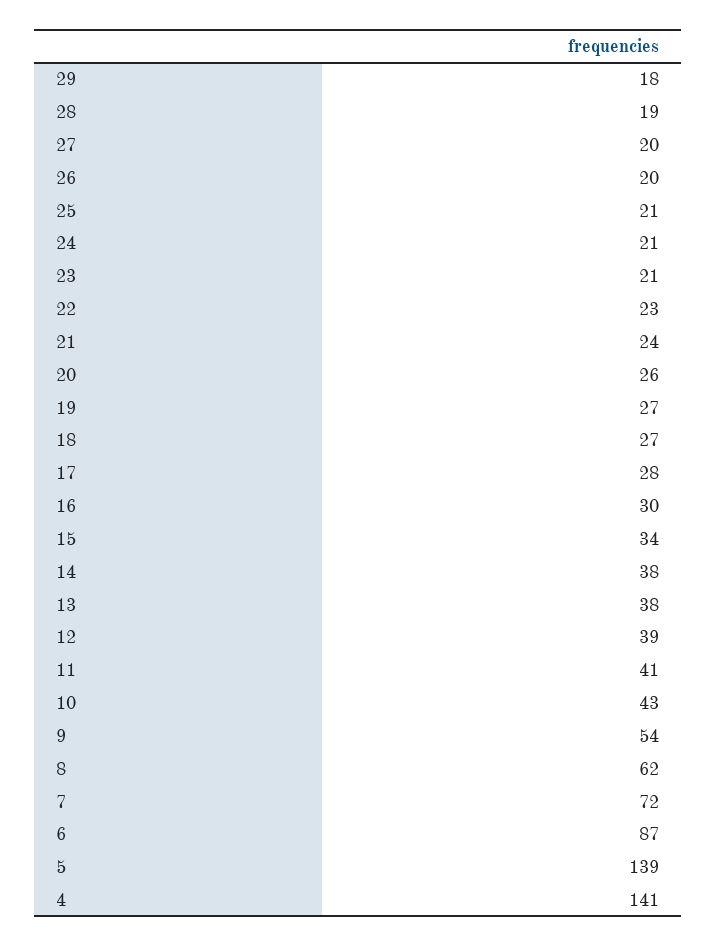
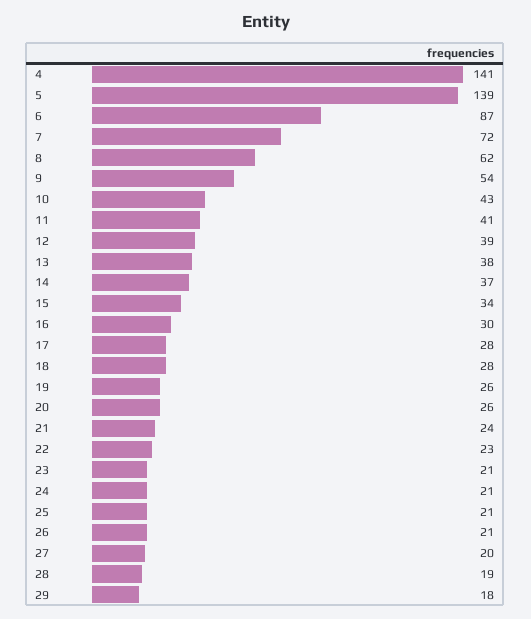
  {
    "29": 18,
    "28": 19,
    "27": 20,
-   "26": 20,
+   "26": 21,
    "25": 21,
    "24": 21,
    "23": 21,
    "22": 23,
    "21": 24,
    "20": 26,
-   "19": 27,
+   "19": 26,
-   "18": 27,
+   "18": 28,
    "17": 28,
    "16": 30,
    "15": 34,
-   "14": 38,
+   "14": 37,
    "13": 38,
    "12": 39,
    "11": 41,
    "10": 43,
    "9": 54,
    "8": 62,
    "7": 72,
    "6": 87,
    "5": 139,
    "4": 141
  }

